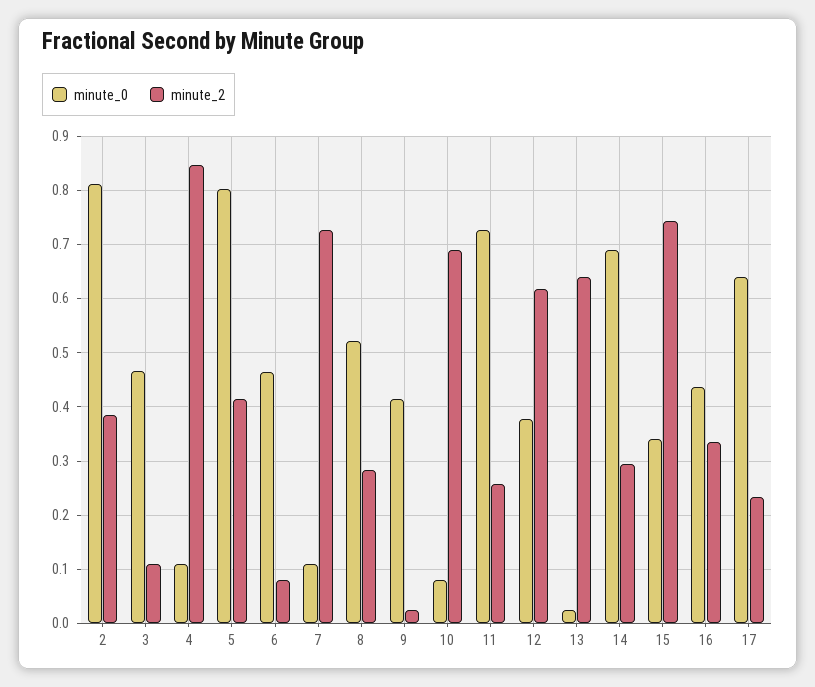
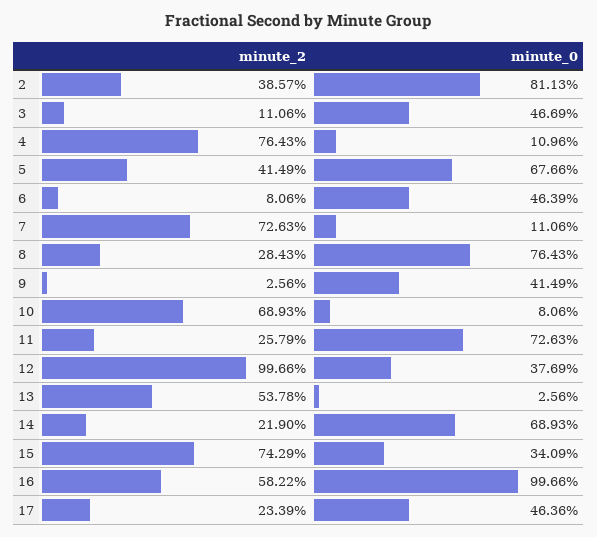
  {
    "minute_0": {
      "2": 0.8113,
      "3": 0.4669,
      "4": 0.1096,
-     "5": 0.8,
+     "5": 0.6766,
      "6": 0.4639,
      "7": 0.1106,
-     "8": 0.52,
+     "8": 0.7643,
      "9": 0.4149,
      "10": 0.0806,
      "11": 0.7263,
      "12": 0.3769,
      "13": 0.0256,
      "14": 0.6893,
      "15": 0.3409,
-     "16": 0.44,
+     "16": 0.9966,
-     "17": 0.64
+     "17": 0.4636
    },
    "minute_2": {
      "2": 0.3857,
      "3": 0.1106,
-     "4": 0.84,
+     "4": 0.7643,
      "5": 0.4149,
      "6": 0.0806,
      "7": 0.7263,
      "8": 0.2843,
      "9": 0.0256,
      "10": 0.6893,
      "11": 0.2579,
-     "12": 0.62,
+     "12": 0.9966,
-     "13": 0.64,
+     "13": 0.5378,
-     "14": 0.3,
+     "14": 0.219,
      "15": 0.7429,
-     "16": 0.34,
+     "16": 0.5822,
      "17": 0.2339
    }
  }

